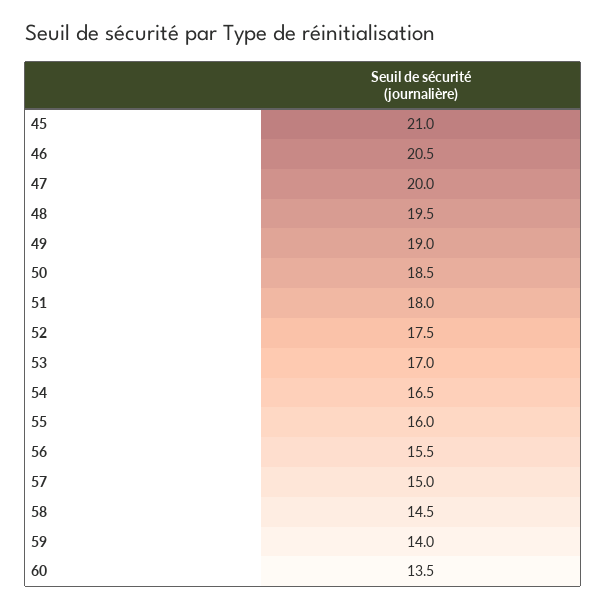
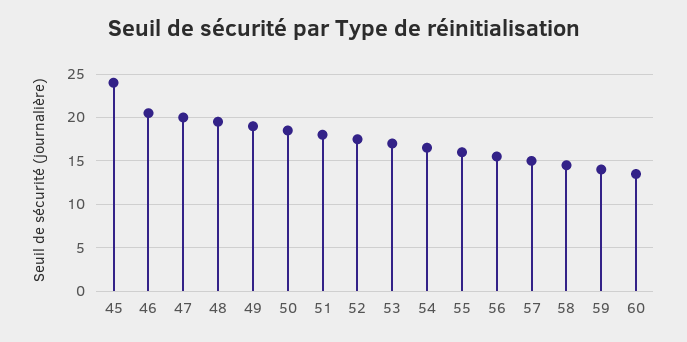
  {
-   "45": 21,
+   "45": 24,
    "46": 20.5,
    "47": 20,
    "48": 19.5,
    "49": 19,
    "50": 18.5,
    "51": 18,
    "52": 17.5,
    "53": 17,
    "54": 16.5,
    "55": 16,
    "56": 15.5,
    "57": 15,
    "58": 14.5,
    "59": 14,
    "60": 13.5
  }

